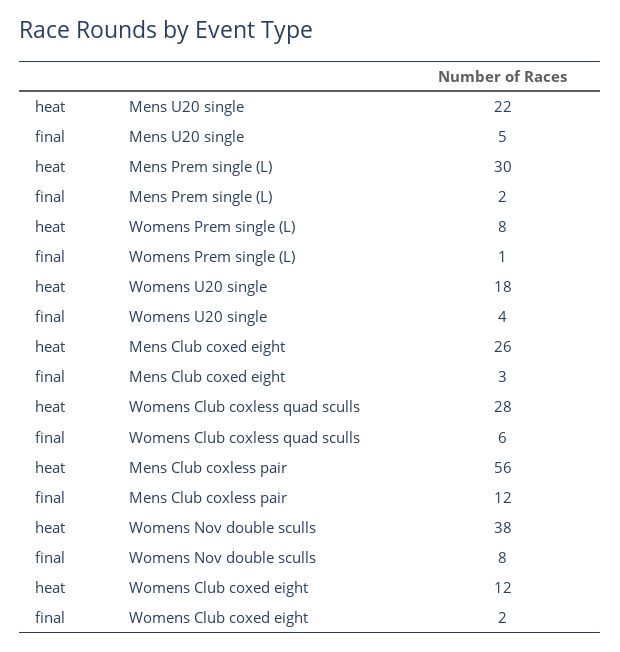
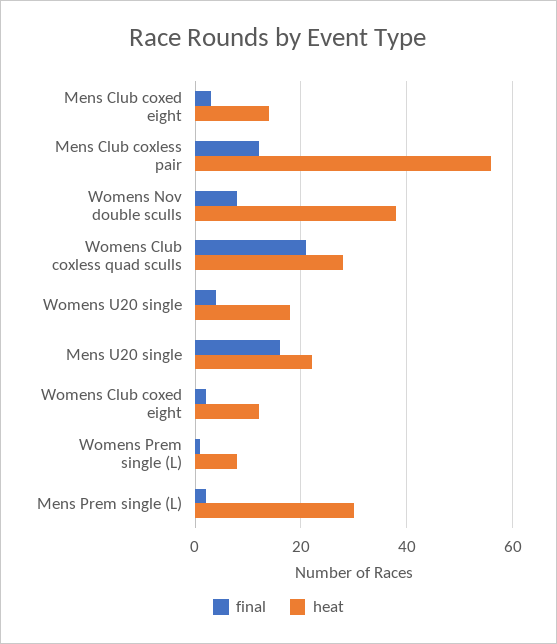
  {
    "heat": {
      "Mens U20 single": 22,
      "Mens Prem single (L)": 30,
      "Womens Prem single (L)": 8,
      "Womens U20 single": 18,
-     "Mens Club coxed eight": 26,
+     "Mens Club coxed eight": 15,
      "Womens Club coxless quad sculls": 28,
      "Mens Club coxless pair": 56,
      "Womens Nov double sculls": 38,
      "Womens Club coxed eight": 12
    },
    "final": {
-     "Mens U20 single": 5,
+     "Mens U20 single": 15,
      "Mens Prem single (L)": 2,
      "Womens Prem single (L)": 1,
      "Womens U20 single": 4,
      "Mens Club coxed eight": 3,
-     "Womens Club coxless quad sculls": 6,
+     "Womens Club coxless quad sculls": 20,
      "Mens Club coxless pair": 12,
      "Womens Nov double sculls": 8,
      "Womens Club coxed eight": 2
    }
  }

